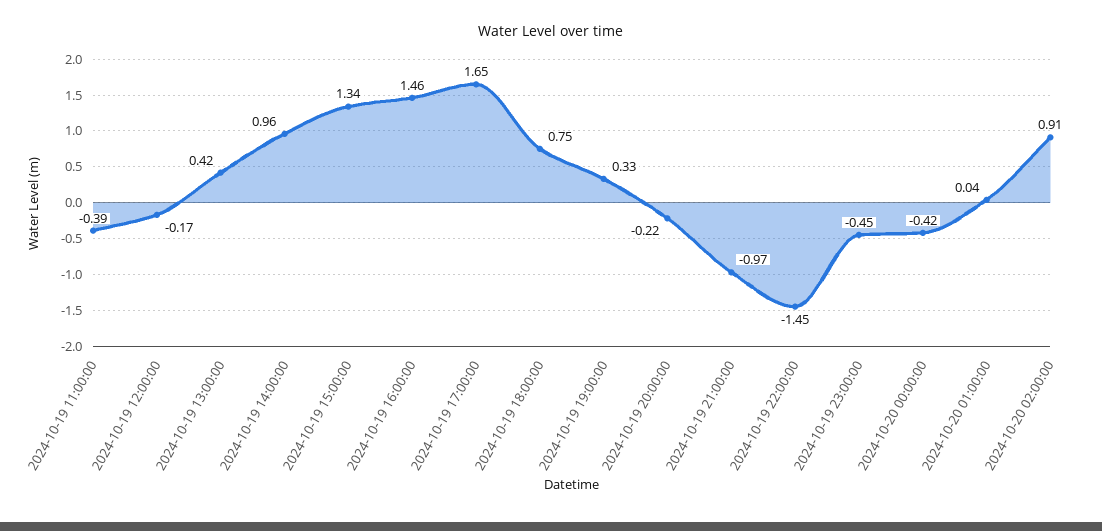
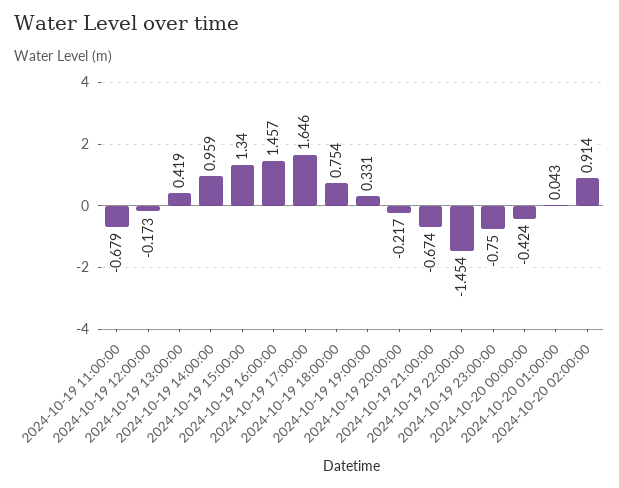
  {
-   "2024-10-19 11:00:00": -0.39,
+   "2024-10-19 11:00:00": -0.679,
    "2024-10-19 12:00:00": -0.173,
    "2024-10-19 13:00:00": 0.419,
    "2024-10-19 14:00:00": 0.959,
    "2024-10-19 15:00:00": 1.34,
    "2024-10-19 16:00:00": 1.457,
    "2024-10-19 17:00:00": 1.646,
    "2024-10-19 18:00:00": 0.754,
    "2024-10-19 19:00:00": 0.331,
    "2024-10-19 20:00:00": -0.217,
-   "2024-10-19 21:00:00": -0.97,
+   "2024-10-19 21:00:00": -0.674,
    "2024-10-19 22:00:00": -1.454,
-   "2024-10-19 23:00:00": -0.45,
+   "2024-10-19 23:00:00": -0.75,
    "2024-10-20 00:00:00": -0.424,
    "2024-10-20 01:00:00": 0.043,
    "2024-10-20 02:00:00": 0.914
  }

